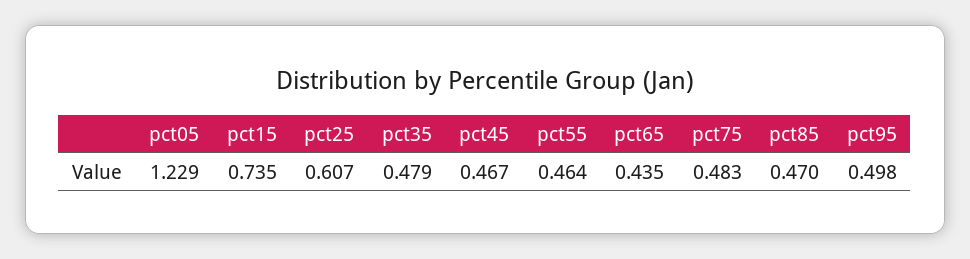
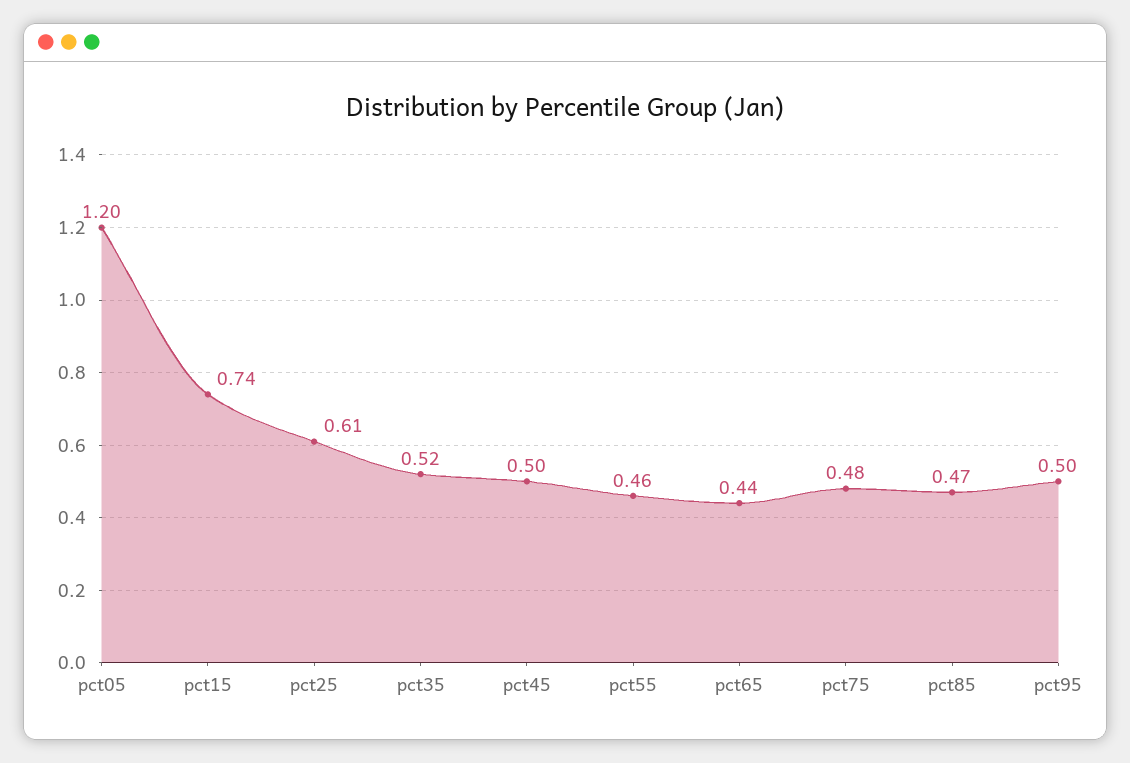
  {
-   "pct05": 1.229,
+   "pct05": 1.2,
    "pct15": 0.735,
    "pct25": 0.607,
-   "pct35": 0.479,
+   "pct35": 0.52,
-   "pct45": 0.467,
+   "pct45": 0.5,
    "pct55": 0.464,
    "pct65": 0.435,
    "pct75": 0.483,
    "pct85": 0.47,
    "pct95": 0.498
  }

